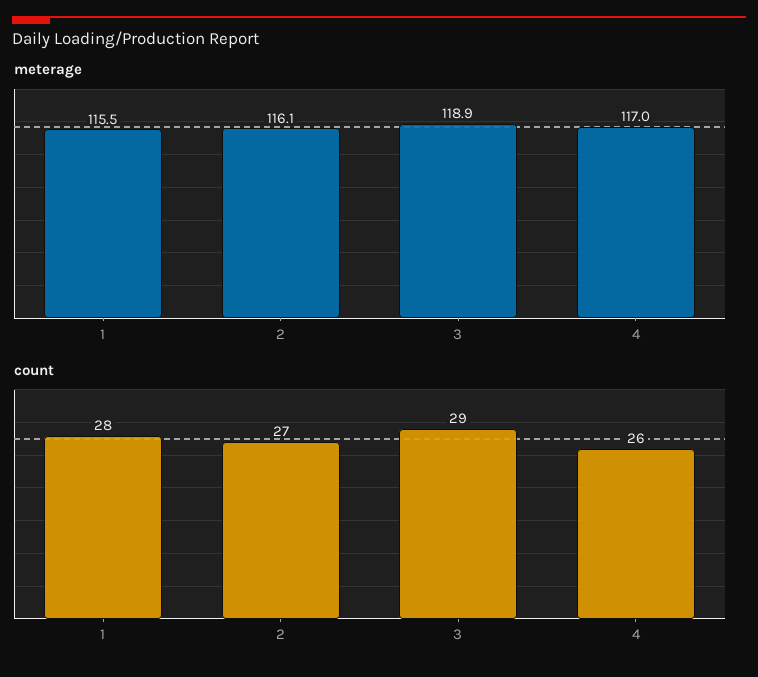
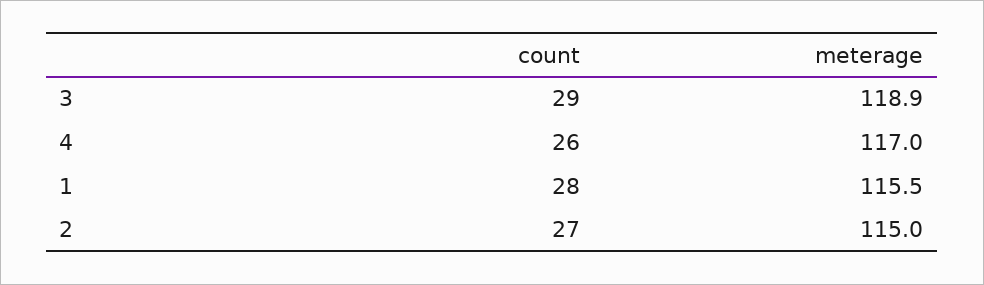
  {
    "meterage": {
      "1": 115.5,
-     "2": 116.1,
+     "2": 115,
      "3": 118.9,
      "4": 117
    },
    "count": {
      "1": 28,
      "2": 27,
      "3": 29,
      "4": 26
    }
  }

